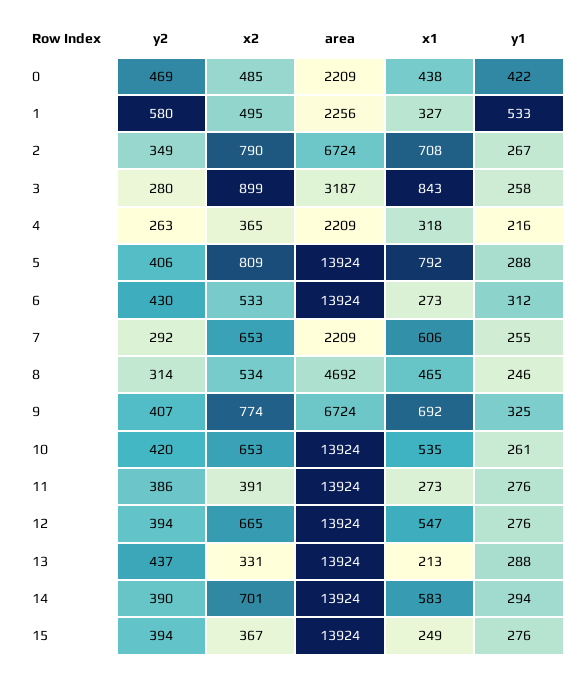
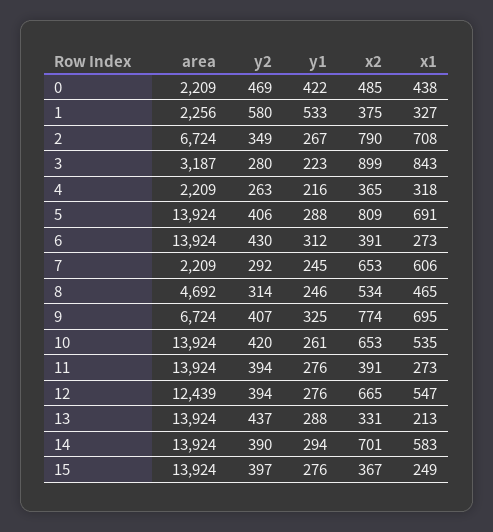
  {
    "y2": {
      "0": 469,
      "1": 580,
      "2": 349,
      "3": 280,
      "4": 263,
      "5": 406,
      "6": 430,
      "7": 292,
      "8": 314,
      "9": 407,
      "10": 420,
-     "11": 386,
+     "11": 394,
      "12": 394,
      "13": 437,
      "14": 390,
-     "15": 394
+     "15": 397
    },
    "x2": {
      "0": 485,
-     "1": 495,
+     "1": 375,
      "2": 790,
      "3": 899,
      "4": 365,
      "5": 809,
-     "6": 533,
+     "6": 391,
      "7": 653,
      "8": 534,
      "9": 774,
      "10": 653,
      "11": 391,
      "12": 665,
      "13": 331,
      "14": 701,
      "15": 367
    },
    "area": {
      "0": 2209,
      "1": 2256,
      "2": 6724,
      "3": 3187,
      "4": 2209,
      "5": 13924,
      "6": 13924,
      "7": 2209,
      "8": 4692,
      "9": 6724,
      "10": 13924,
      "11": 13924,
-     "12": 13924,
+     "12": 12439,
      "13": 13924,
      "14": 13924,
      "15": 13924
    },
    "x1": {
      "0": 438,
      "1": 327,
      "2": 708,
      "3": 843,
      "4": 318,
-     "5": 792,
+     "5": 691,
      "6": 273,
      "7": 606,
      "8": 465,
-     "9": 692,
+     "9": 695,
      "10": 535,
      "11": 273,
      "12": 547,
      "13": 213,
      "14": 583,
      "15": 249
    },
    "y1": {
      "0": 422,
      "1": 533,
      "2": 267,
-     "3": 258,
+     "3": 223,
      "4": 216,
      "5": 288,
      "6": 312,
-     "7": 255,
+     "7": 245,
      "8": 246,
      "9": 325,
      "10": 261,
      "11": 276,
      "12": 276,
      "13": 288,
      "14": 294,
      "15": 276
    }
  }

